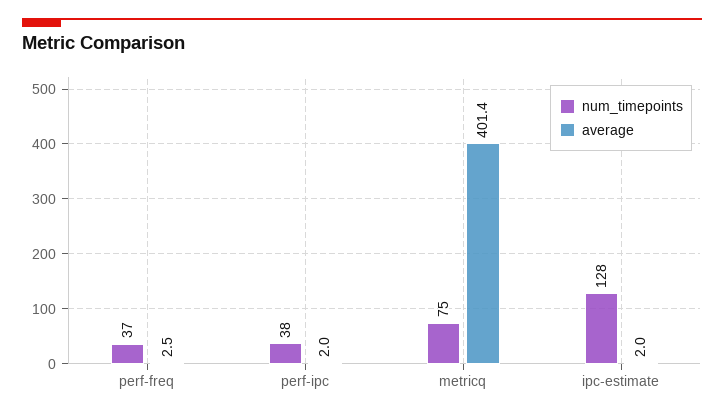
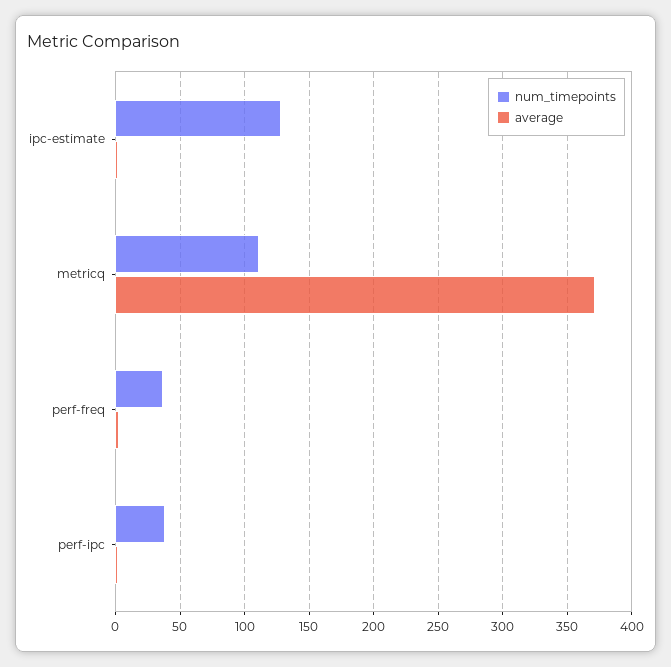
  {
    "num_timepoints": {
      "perf-freq": 37,
      "perf-ipc": 38,
-     "metricq": 75,
+     "metricq": 110,
      "ipc-estimate": 128
    },
    "average": {
      "perf-freq": 2.5,
      "perf-ipc": 2,
-     "metricq": 401.4,
+     "metricq": 370,
      "ipc-estimate": 2
    }
  }

